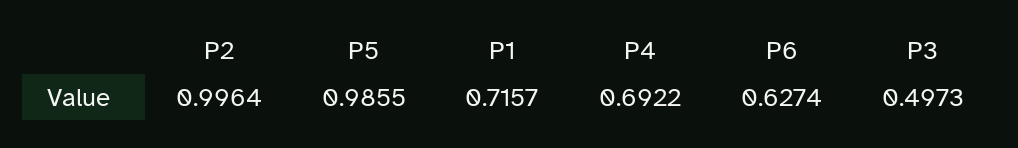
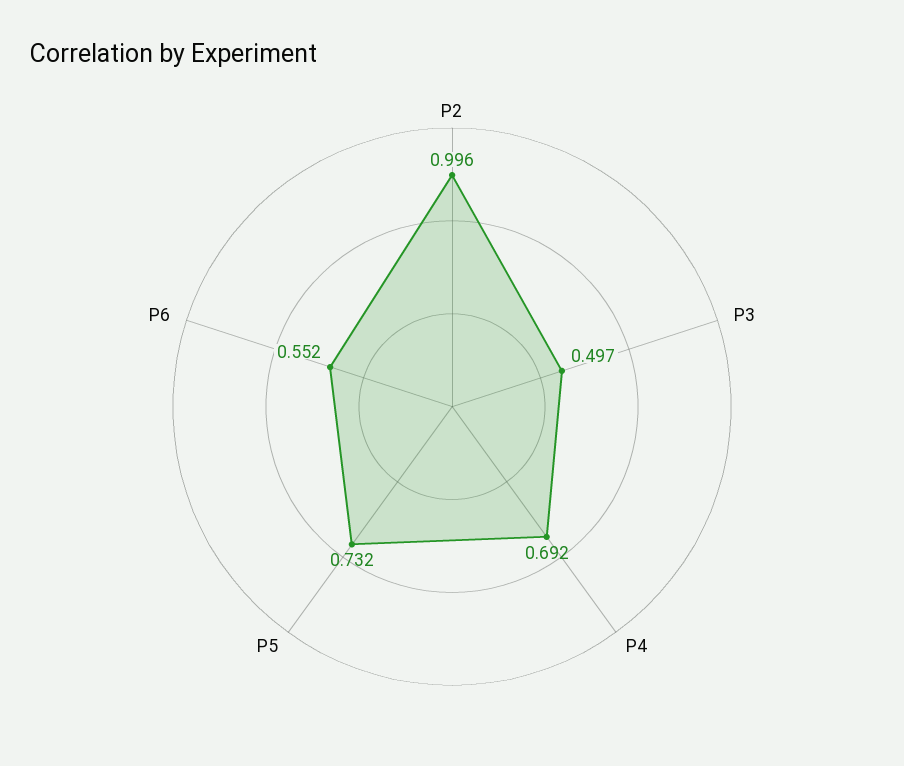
  {
    "P2": 0.9964,
-   "P5": 0.9855,
+   "P5": 0.732,
-   "P1": 0.7157,
    "P4": 0.6922,
-   "P6": 0.6274,
+   "P6": 0.552,
    "P3": 0.4973
  }

